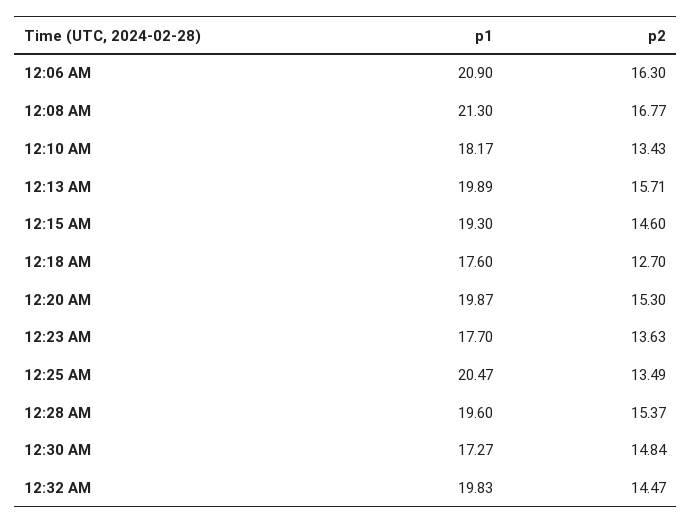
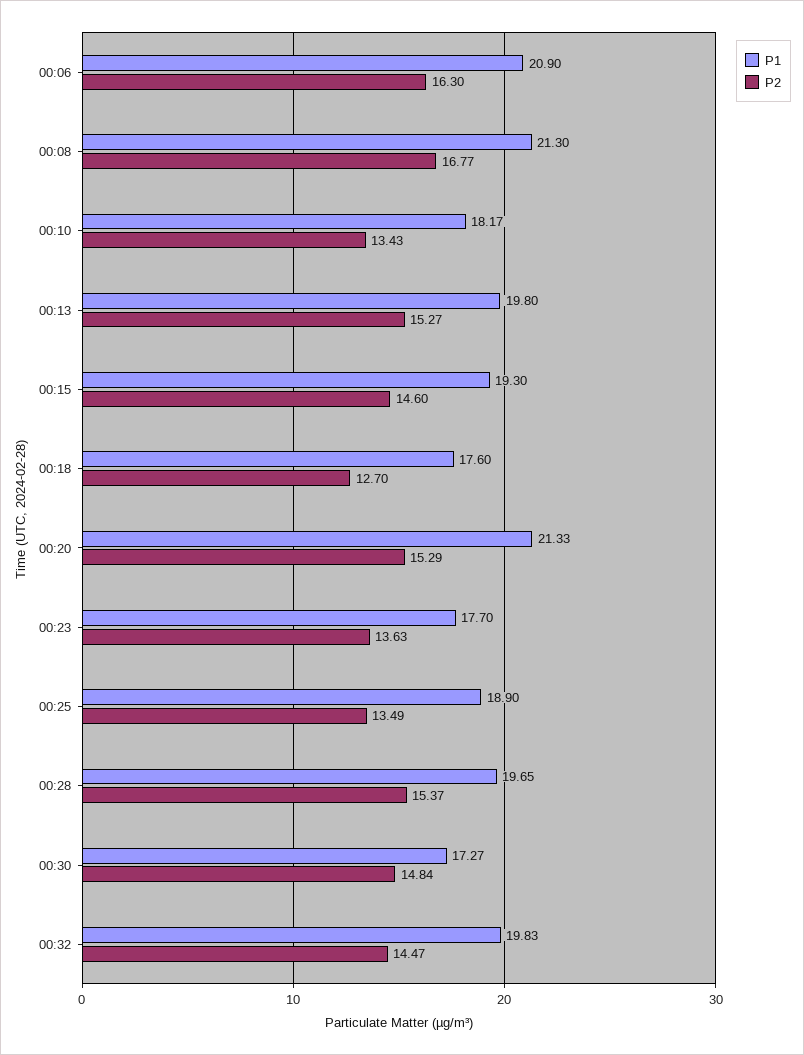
  {
    "p1": {
      "12:06 AM": 20.9,
      "12:08 AM": 21.3,
      "12:10 AM": 18.17,
-     "12:13 AM": 19.89,
+     "12:13 AM": 19.8,
      "12:15 AM": 19.3,
      "12:18 AM": 17.6,
-     "12:20 AM": 19.87,
+     "12:20 AM": 21.33,
      "12:23 AM": 17.7,
-     "12:25 AM": 20.47,
+     "12:25 AM": 18.9,
-     "12:28 AM": 19.6,
+     "12:28 AM": 19.65,
      "12:30 AM": 17.27,
      "12:32 AM": 19.83
    },
    "p2": {
      "12:06 AM": 16.3,
      "12:08 AM": 16.77,
      "12:10 AM": 13.43,
-     "12:13 AM": 15.71,
+     "12:13 AM": 15.27,
      "12:15 AM": 14.6,
      "12:18 AM": 12.7,
-     "12:20 AM": 15.3,
+     "12:20 AM": 15.29,
      "12:23 AM": 13.63,
      "12:25 AM": 13.49,
      "12:28 AM": 15.37,
      "12:30 AM": 14.84,
      "12:32 AM": 14.47
    }
  }

